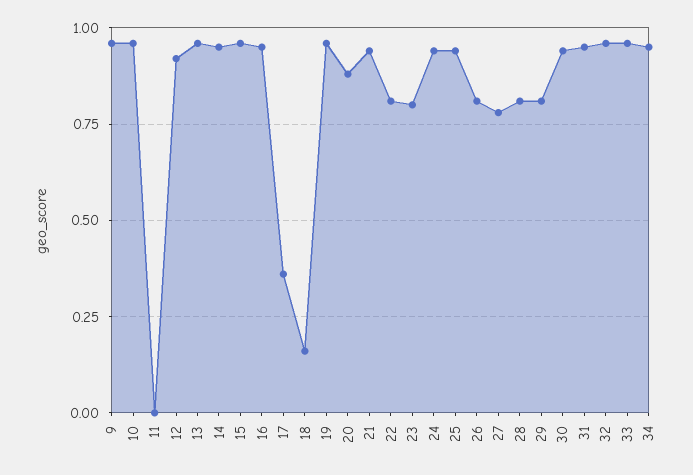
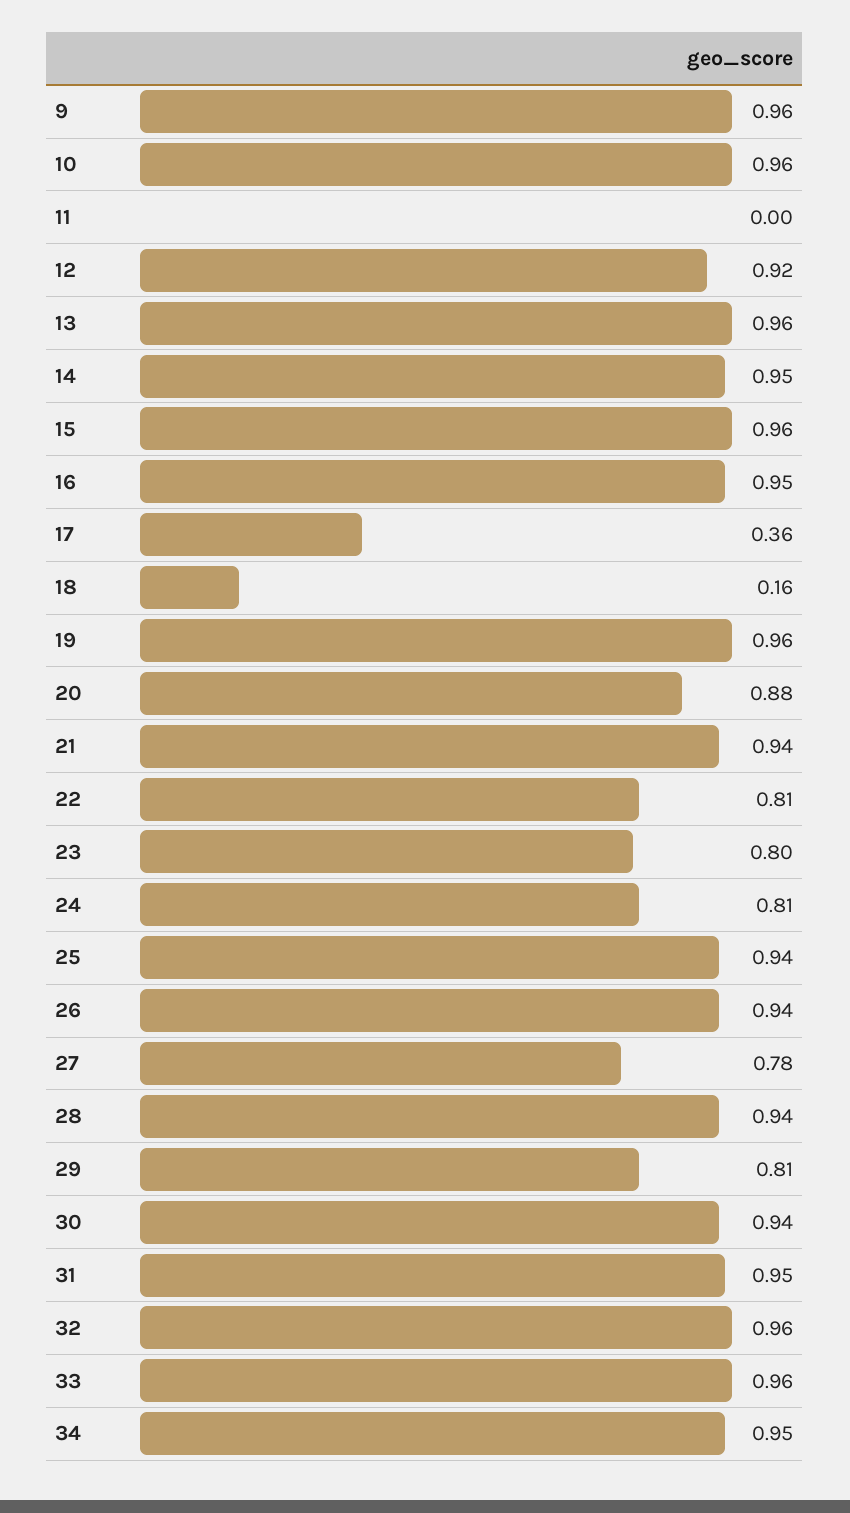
  {
    "9": 0.96,
    "10": 0.96,
    "11": 0,
    "12": 0.92,
    "13": 0.96,
    "14": 0.95,
    "15": 0.96,
    "16": 0.95,
    "17": 0.36,
    "18": 0.16,
    "19": 0.96,
    "20": 0.88,
    "21": 0.94,
    "22": 0.81,
    "23": 0.8,
-   "24": 0.95,
+   "24": 0.81,
    "25": 0.94,
-   "26": 0.8,
+   "26": 0.94,
    "27": 0.78,
-   "28": 0.8,
+   "28": 0.94,
    "29": 0.81,
    "30": 0.94,
    "31": 0.95,
    "32": 0.96,
    "33": 0.96,
    "34": 0.95
  }

